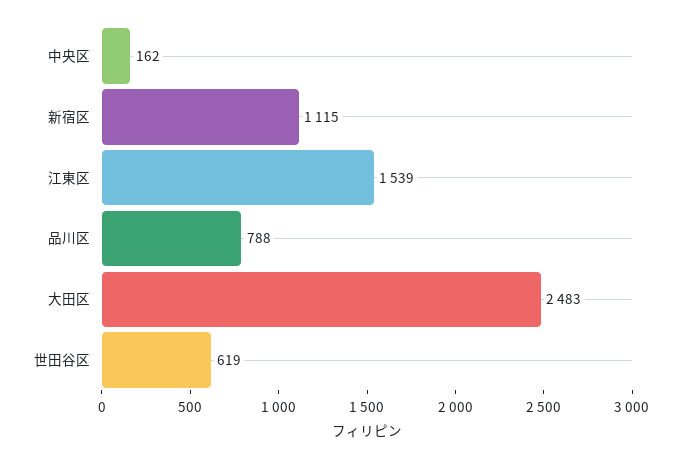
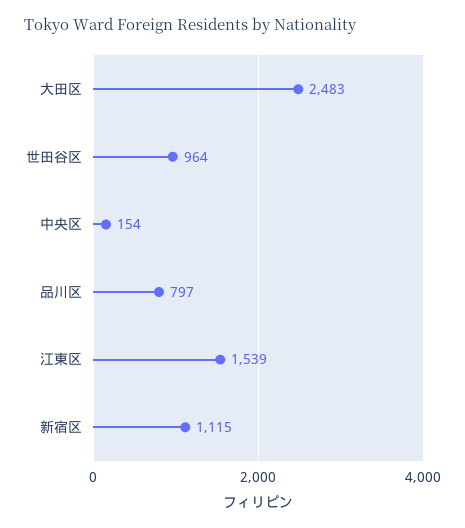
  {
-   "中央区": 162,
+   "中央区": 154,
    "新宿区": 1115,
    "江東区": 1539,
-   "品川区": 788,
+   "品川区": 797,
    "大田区": 2483,
-   "世田谷区": 619
+   "世田谷区": 964
  }

